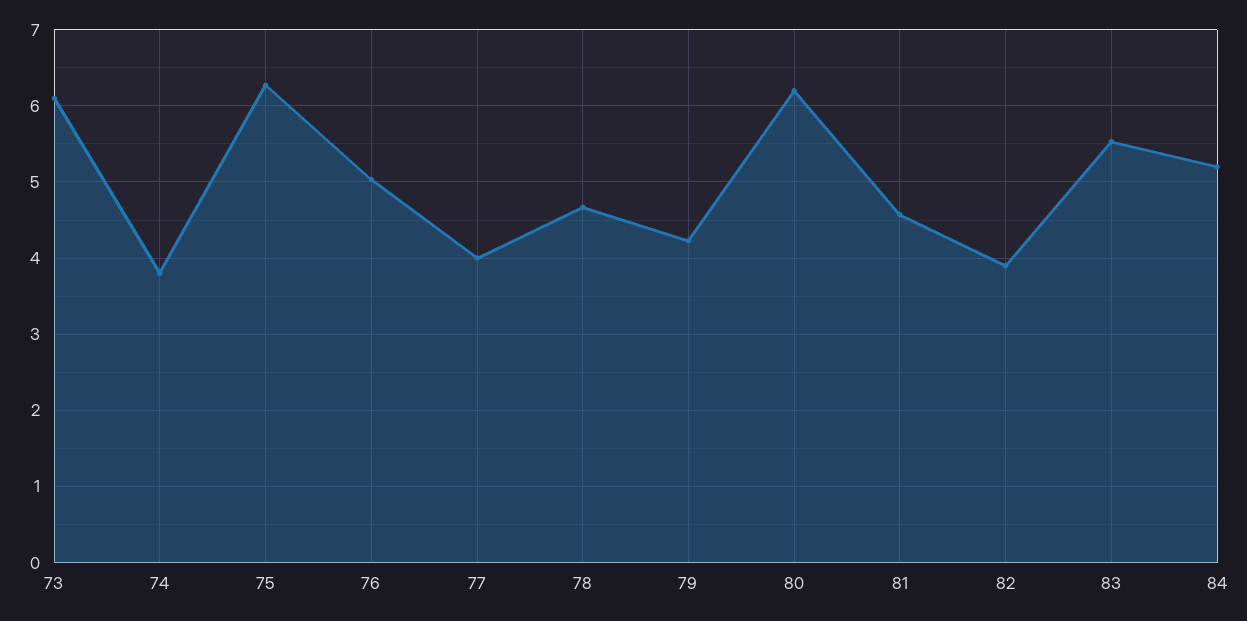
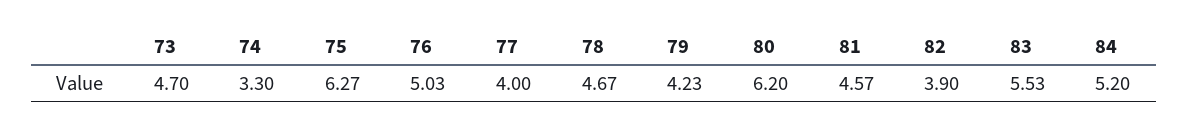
  {
-   "73": 6.1,
+   "73": 4.7,
-   "74": 3.8,
+   "74": 3.3,
    "75": 6.27,
    "76": 5.03,
    "77": 4,
    "78": 4.67,
    "79": 4.23,
    "80": 6.2,
    "81": 4.57,
    "82": 3.9,
    "83": 5.53,
    "84": 5.2
  }

